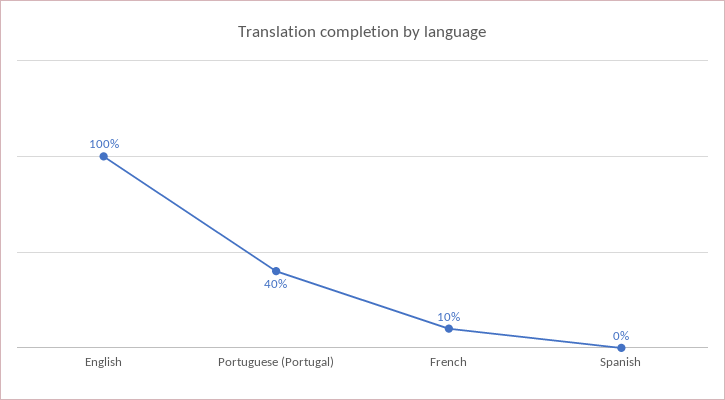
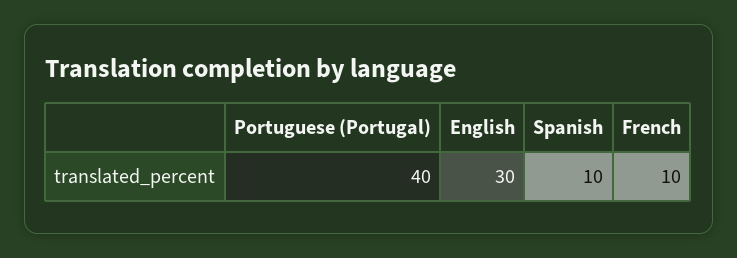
  {
-   "English": 100,
+   "English": 30,
    "Portuguese (Portugal)": 40,
    "French": 10,
-   "Spanish": 0
+   "Spanish": 10
  }

